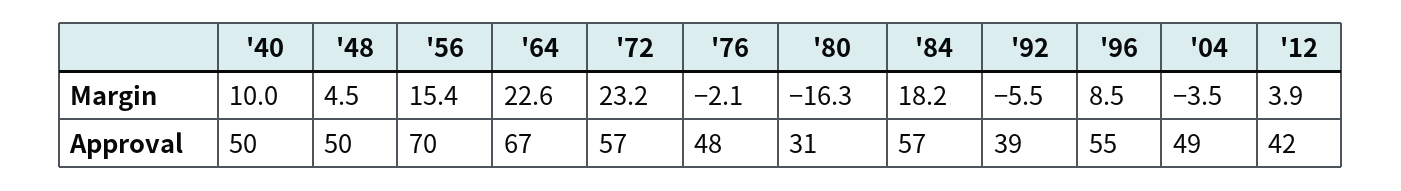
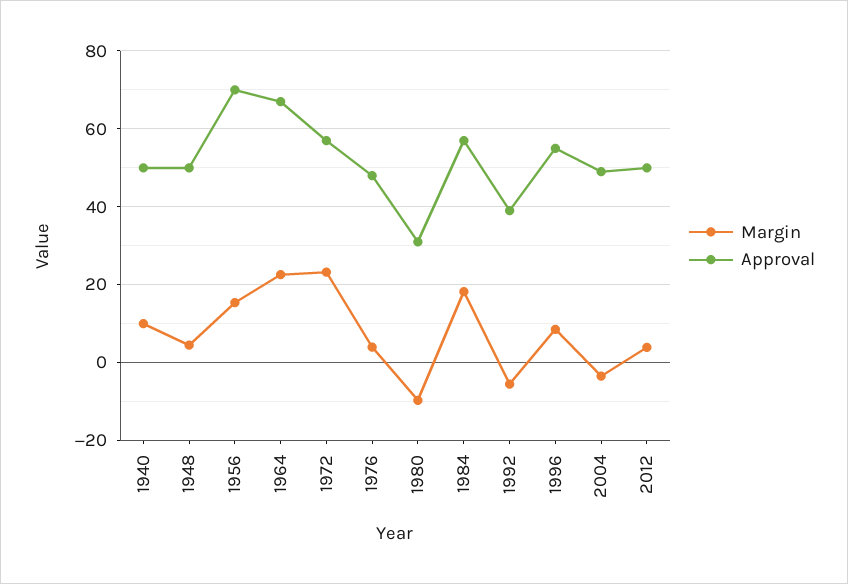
  {
    "Margin": {
      "'40": 10,
      "'48": 4.5,
      "'56": 15.4,
      "'64": 22.6,
      "'72": 23.2,
-     "'76": -2.1,
+     "'76": 4,
-     "'80": -16.3,
+     "'80": -10,
      "'84": 18.2,
      "'92": -5.5,
      "'96": 8.5,
      "'04": -3.5,
      "'12": 3.9
    },
    "Approval": {
      "'40": 50,
      "'48": 50,
      "'56": 70,
      "'64": 67,
      "'72": 57,
      "'76": 48,
      "'80": 31,
      "'84": 57,
      "'92": 39,
      "'96": 55,
      "'04": 49,
-     "'12": 42
+     "'12": 50
    }
  }

